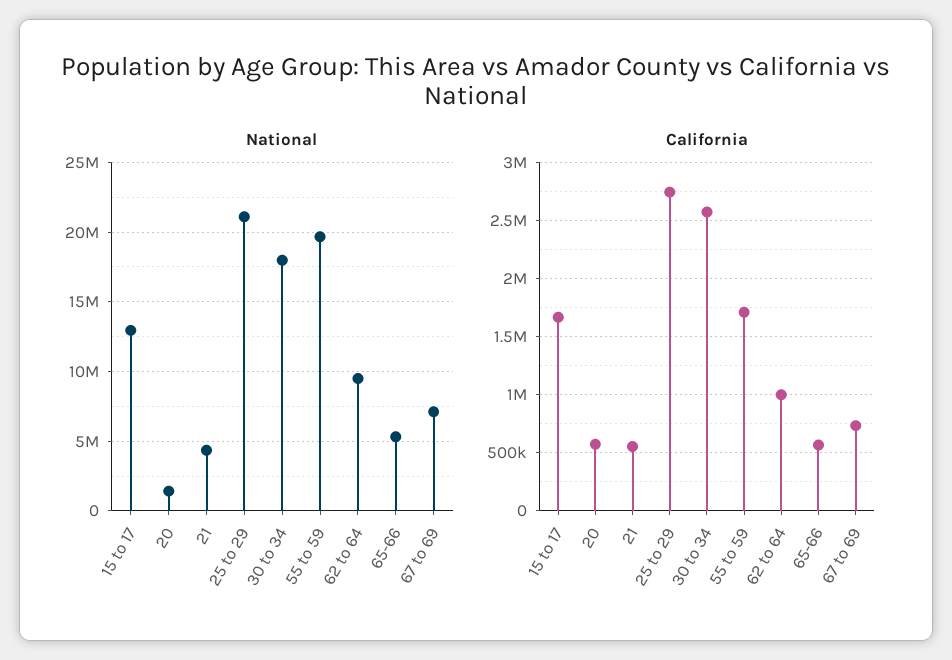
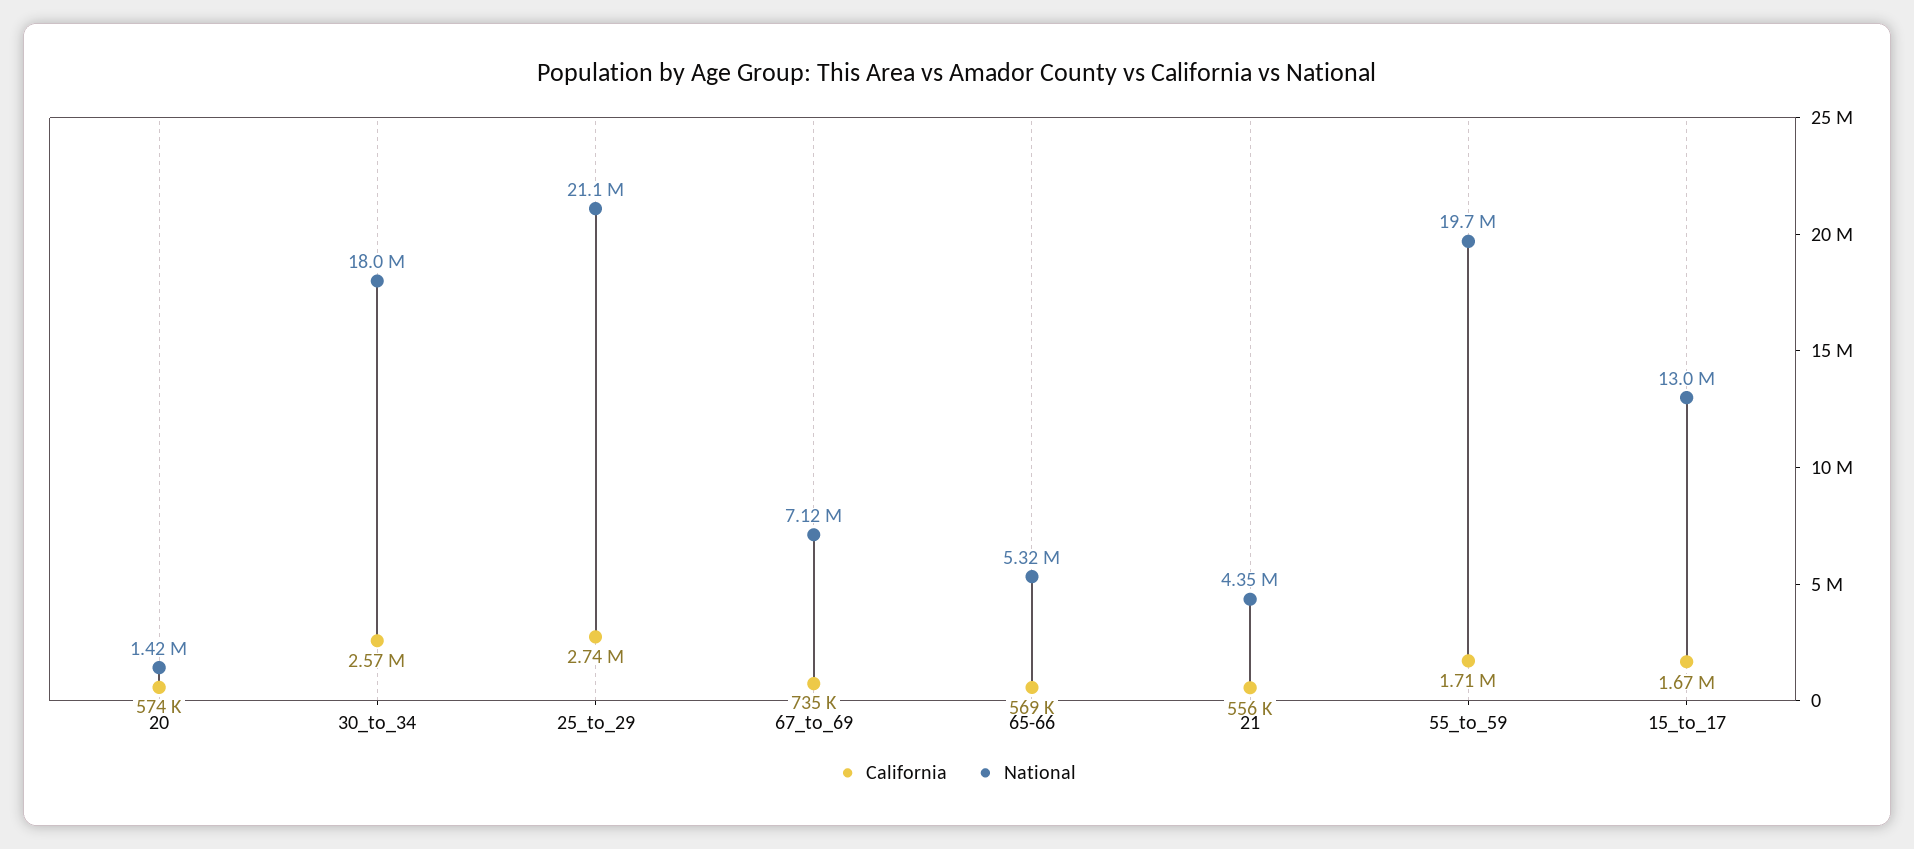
  {
    "National": {
      "15 to 17": 13000000,
      "20": 1420000,
      "21": 4350000,
      "25 to 29": 21100000,
      "30 to 34": 18000000,
      "55 to 59": 19700000,
-     "62 to 64": 9500000,
      "65-66": 5320000,
      "67 to 69": 7120000
    },
    "California": {
      "15 to 17": 1670000,
      "20": 574000,
      "21": 556000,
      "25 to 29": 2740000,
      "30 to 34": 2570000,
      "55 to 59": 1710000,
-     "62 to 64": 1000000,
      "65-66": 569000,
      "67 to 69": 735000
    }
  }

